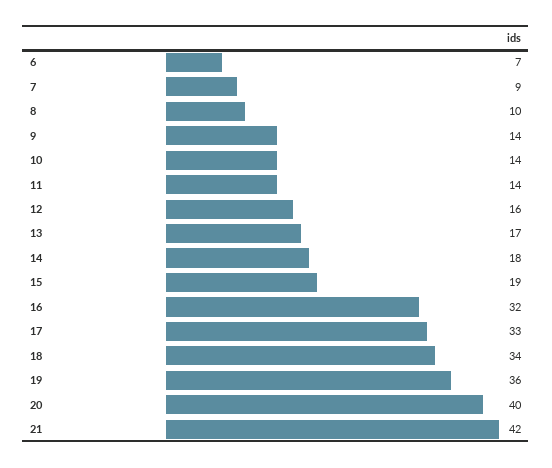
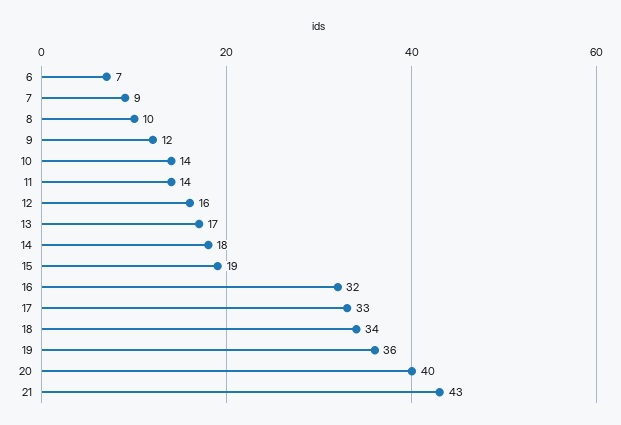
  {
    "6": 7,
    "7": 9,
    "8": 10,
-   "9": 14,
+   "9": 12,
    "10": 14,
    "11": 14,
    "12": 16,
    "13": 17,
    "14": 18,
    "15": 19,
    "16": 32,
    "17": 33,
    "18": 34,
    "19": 36,
    "20": 40,
-   "21": 42
+   "21": 43
  }

